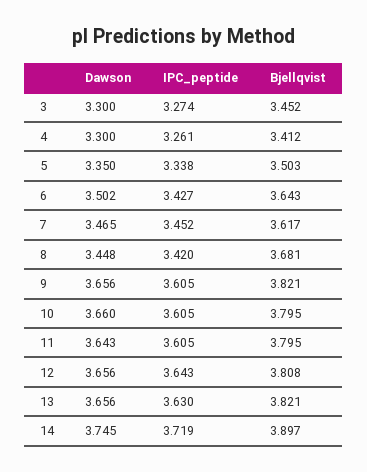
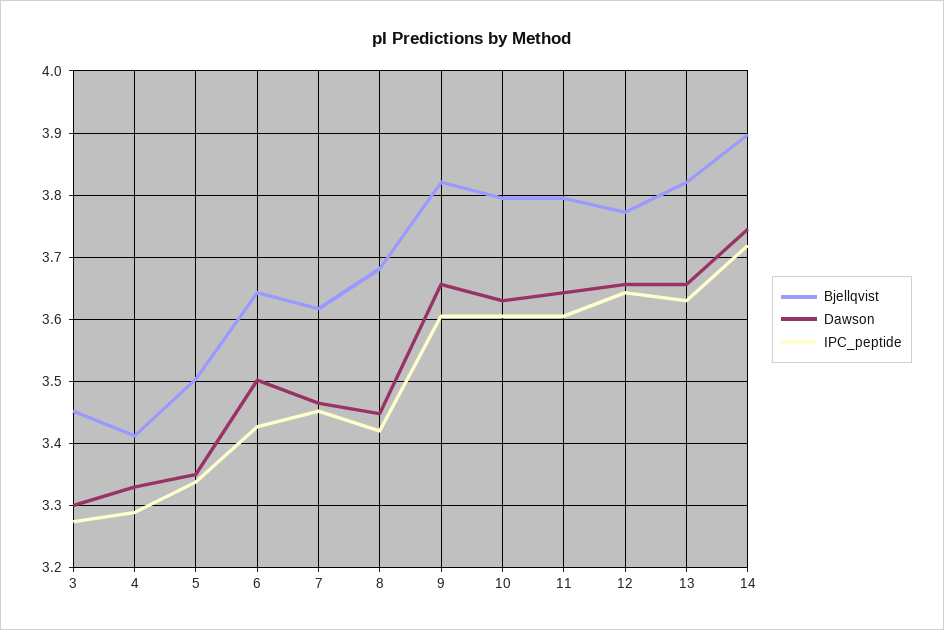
  {
    "Dawson": {
      "3": 3.3,
-     "4": 3.3,
+     "4": 3.33,
      "5": 3.35,
      "6": 3.502,
      "7": 3.465,
      "8": 3.448,
      "9": 3.656,
-     "10": 3.66,
+     "10": 3.63,
      "11": 3.643,
      "12": 3.656,
      "13": 3.656,
      "14": 3.745
    },
    "IPC_peptide": {
      "3": 3.274,
-     "4": 3.261,
+     "4": 3.29,
      "5": 3.338,
      "6": 3.427,
      "7": 3.452,
      "8": 3.42,
      "9": 3.605,
      "10": 3.605,
      "11": 3.605,
      "12": 3.643,
      "13": 3.63,
      "14": 3.719
    },
    "Bjellqvist": {
      "3": 3.452,
      "4": 3.412,
      "5": 3.503,
      "6": 3.643,
      "7": 3.617,
      "8": 3.681,
      "9": 3.821,
      "10": 3.795,
      "11": 3.795,
-     "12": 3.808,
+     "12": 3.77,
      "13": 3.821,
      "14": 3.897
    }
  }

